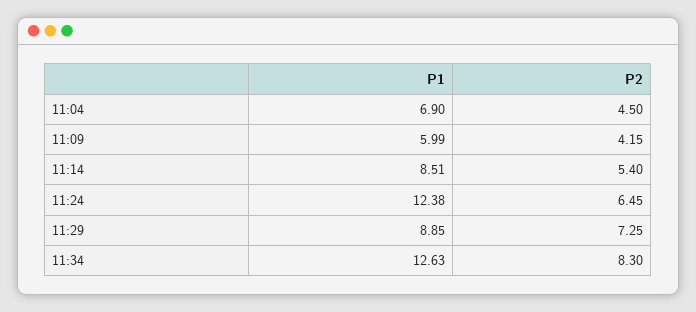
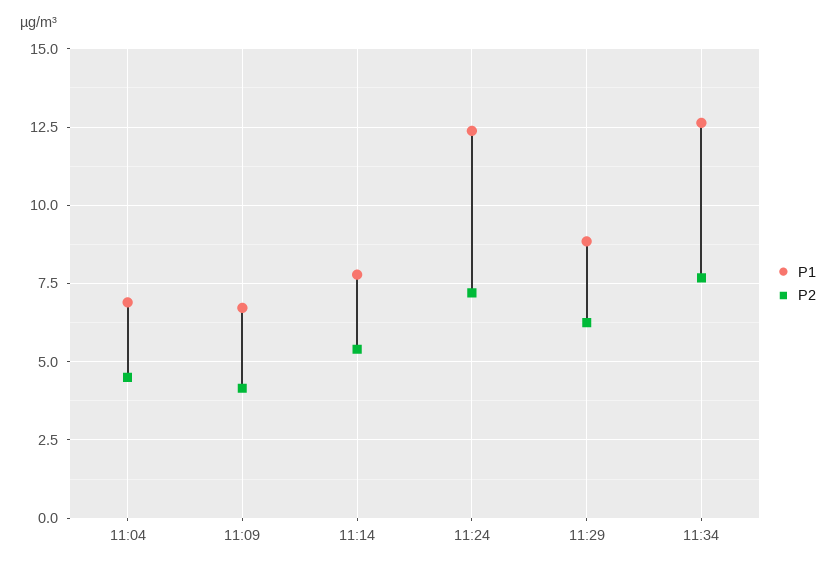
  {
    "P1": {
      "11:04": 6.9,
-     "11:09": 5.99,
+     "11:09": 6.75,
-     "11:14": 8.51,
+     "11:14": 7.75,
      "11:24": 12.38,
      "11:29": 8.85,
      "11:34": 12.63
    },
    "P2": {
      "11:04": 4.5,
      "11:09": 4.15,
      "11:14": 5.4,
-     "11:24": 6.45,
+     "11:24": 7.25,
-     "11:29": 7.25,
+     "11:29": 6.25,
-     "11:34": 8.3
+     "11:34": 7.75
    }
  }

